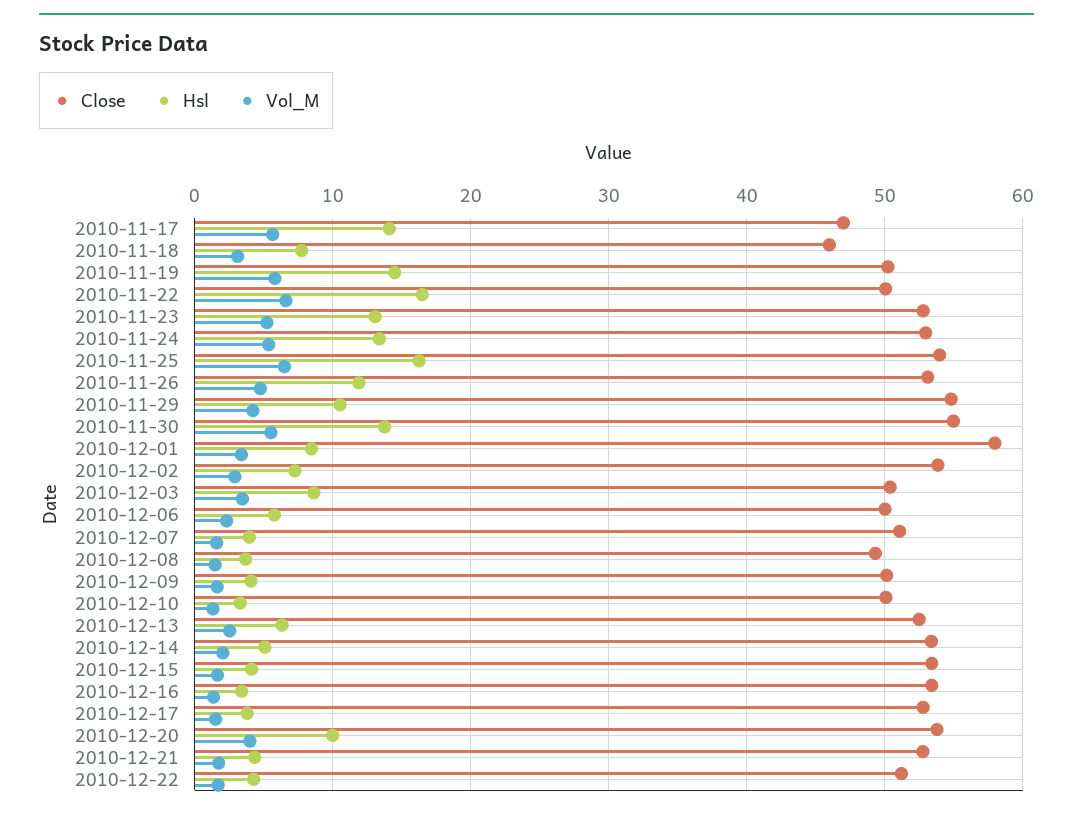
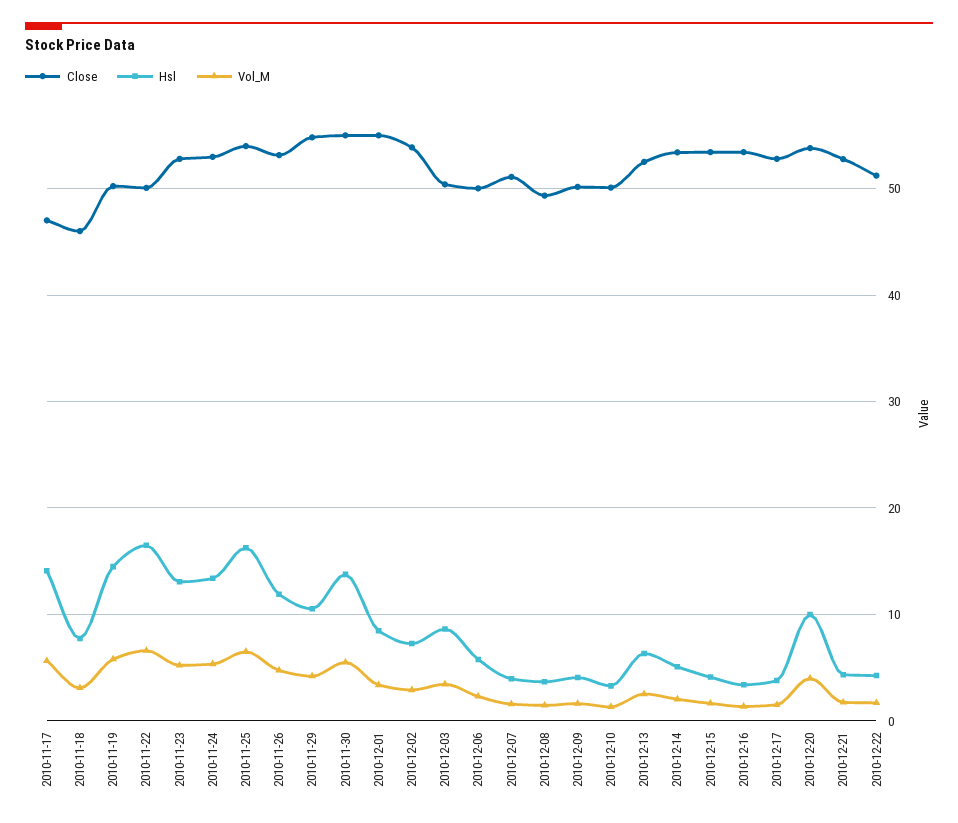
  {
    "Close": {
      "2010-11-17": 47,
      "2010-11-18": 46,
      "2010-11-19": 50,
      "2010-11-22": 50,
      "2010-11-23": 53,
      "2010-11-24": 53,
      "2010-11-25": 54,
      "2010-11-26": 53,
      "2010-11-29": 55,
      "2010-11-30": 55,
-     "2010-12-01": 58,
+     "2010-12-01": 55,
      "2010-12-02": 54,
      "2010-12-03": 50,
      "2010-12-06": 50,
      "2010-12-07": 51,
      "2010-12-08": 49,
      "2010-12-09": 50,
      "2010-12-10": 50,
      "2010-12-13": 53,
      "2010-12-14": 53,
      "2010-12-15": 53,
      "2010-12-16": 53,
      "2010-12-17": 53,
      "2010-12-20": 54,
      "2010-12-21": 53,
      "2010-12-22": 51
    },
    "Hsl": {
      "2010-11-17": 14,
      "2010-11-18": 8,
      "2010-11-19": 14,
      "2010-11-22": 16,
      "2010-11-23": 13,
      "2010-11-24": 13,
      "2010-11-25": 16,
      "2010-11-26": 12,
      "2010-11-29": 11,
      "2010-11-30": 14,
      "2010-12-01": 8,
      "2010-12-02": 7,
      "2010-12-03": 9,
      "2010-12-06": 6,
      "2010-12-07": 4,
      "2010-12-08": 4,
      "2010-12-09": 4,
      "2010-12-10": 3,
      "2010-12-13": 6,
      "2010-12-14": 5,
      "2010-12-15": 4,
      "2010-12-16": 3,
      "2010-12-17": 4,
      "2010-12-20": 10,
      "2010-12-21": 4,
      "2010-12-22": 4
    },
    "Vol_M": {
      "2010-11-17": 6,
      "2010-11-18": 3,
      "2010-11-19": 6,
      "2010-11-22": 7,
      "2010-11-23": 5,
      "2010-11-24": 5,
      "2010-11-25": 7,
      "2010-11-26": 5,
      "2010-11-29": 4,
      "2010-11-30": 6,
      "2010-12-01": 3,
      "2010-12-02": 3,
      "2010-12-03": 3,
      "2010-12-06": 2,
      "2010-12-07": 2,
      "2010-12-08": 1,
      "2010-12-09": 2,
      "2010-12-10": 1,
      "2010-12-13": 3,
      "2010-12-14": 2,
      "2010-12-15": 2,
      "2010-12-16": 1,
      "2010-12-17": 2,
      "2010-12-20": 4,
      "2010-12-21": 2,
      "2010-12-22": 2
    }
  }

